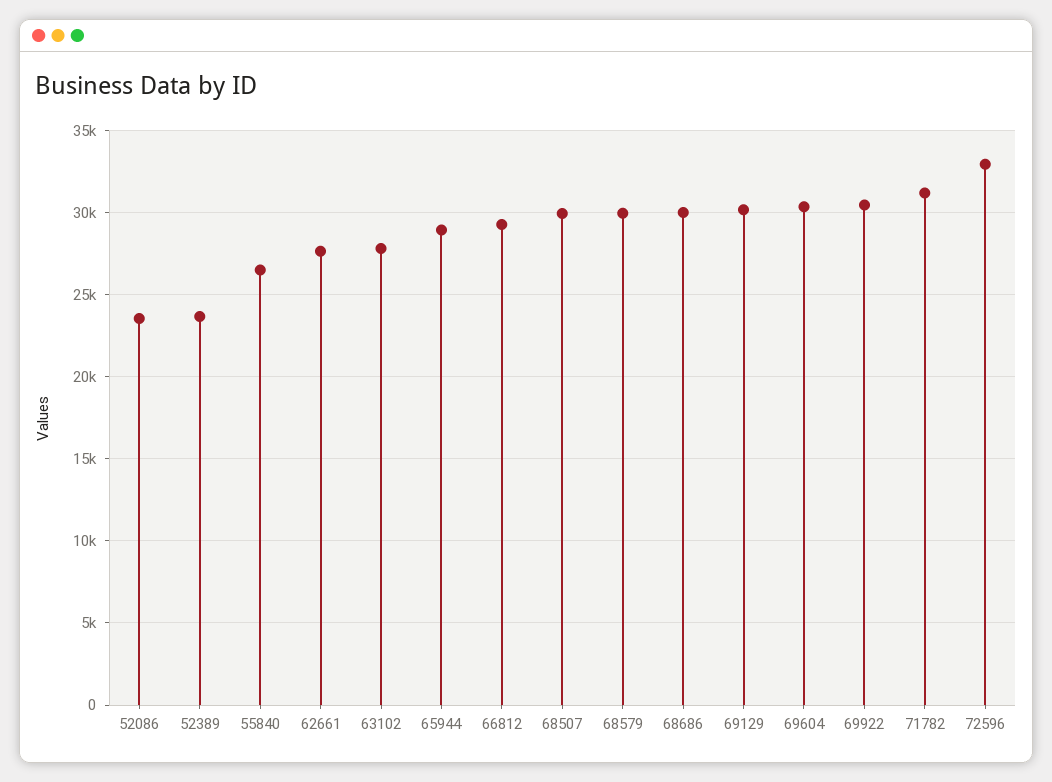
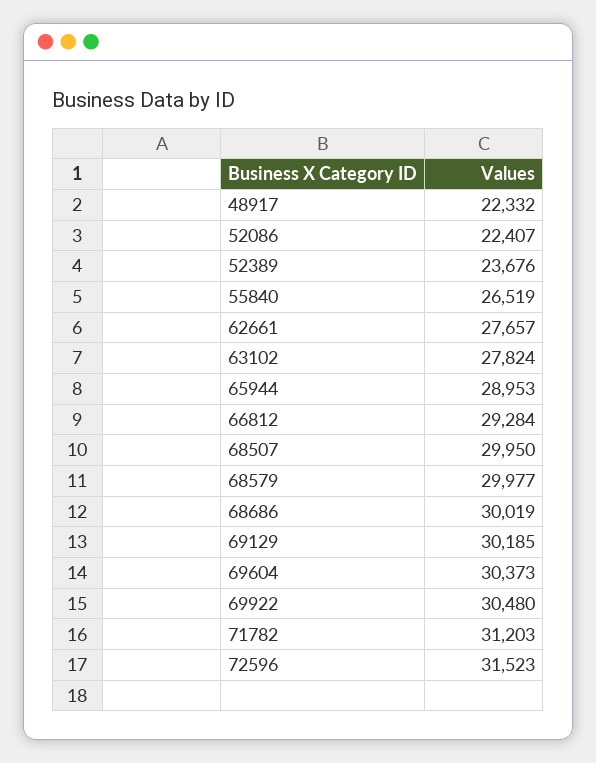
  {
-   "52086": 23500,
+   "52086": 22407,
    "52389": 23676,
    "55840": 26519,
    "62661": 27657,
    "63102": 27824,
    "65944": 28953,
    "66812": 29284,
    "68507": 29950,
    "68579": 29977,
    "68686": 30019,
    "69129": 30185,
    "69604": 30373,
    "69922": 30480,
    "71782": 31203,
-   "72596": 33000
+   "72596": 31523,
+   "48917": 22332
  }

